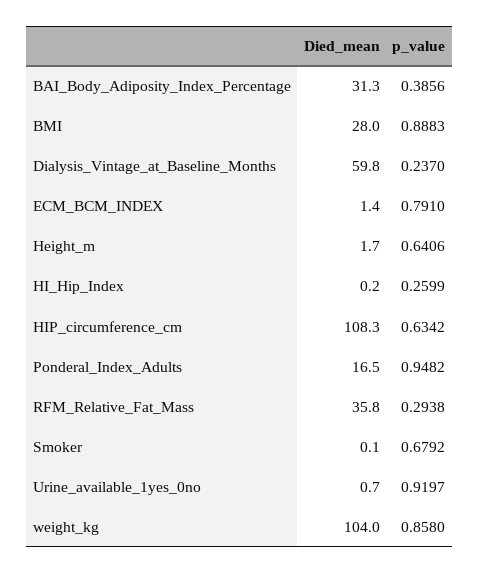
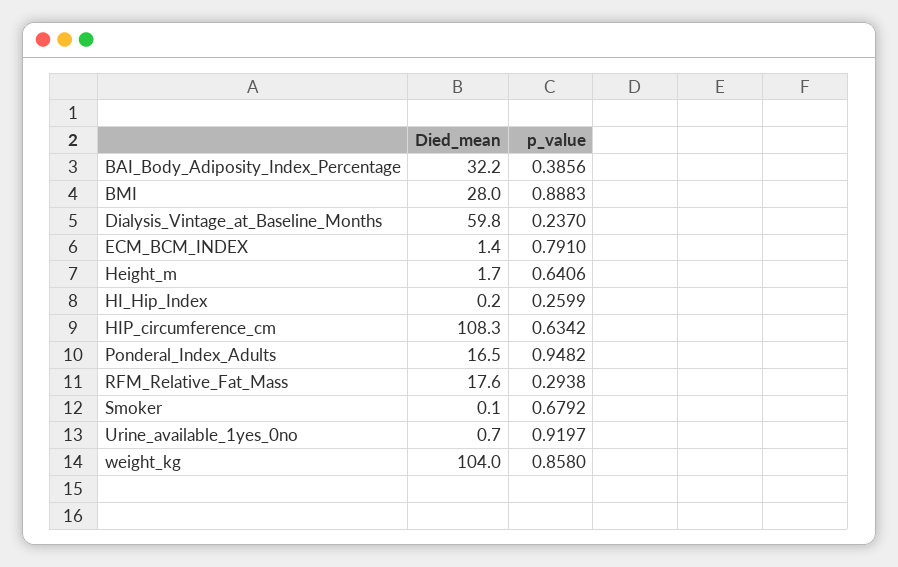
  {
    "Died_mean": {
-     "BAI_Body_Adiposity_Index_Percentage": 31.3,
+     "BAI_Body_Adiposity_Index_Percentage": 32.2,
      "BMI": 28,
      "Dialysis_Vintage_at_Baseline_Months": 59.8,
      "ECM_BCM_INDEX": 1.4,
      "Height_m": 1.7,
      "HI_Hip_Index": 0.2,
      "HIP_circumference_cm": 108.3,
      "Ponderal_Index_Adults": 16.5,
-     "RFM_Relative_Fat_Mass": 35.8,
+     "RFM_Relative_Fat_Mass": 17.6,
      "Smoker": 0.1,
      "Urine_available_1yes_0no": 0.7,
      "weight_kg": 104
    },
    "p_value": {
      "BAI_Body_Adiposity_Index_Percentage": 0.3856,
      "BMI": 0.8883,
      "Dialysis_Vintage_at_Baseline_Months": 0.237,
      "ECM_BCM_INDEX": 0.791,
      "Height_m": 0.6406,
      "HI_Hip_Index": 0.2599,
      "HIP_circumference_cm": 0.6342,
      "Ponderal_Index_Adults": 0.9482,
      "RFM_Relative_Fat_Mass": 0.2938,
      "Smoker": 0.6792,
      "Urine_available_1yes_0no": 0.9197,
      "weight_kg": 0.858
    }
  }

